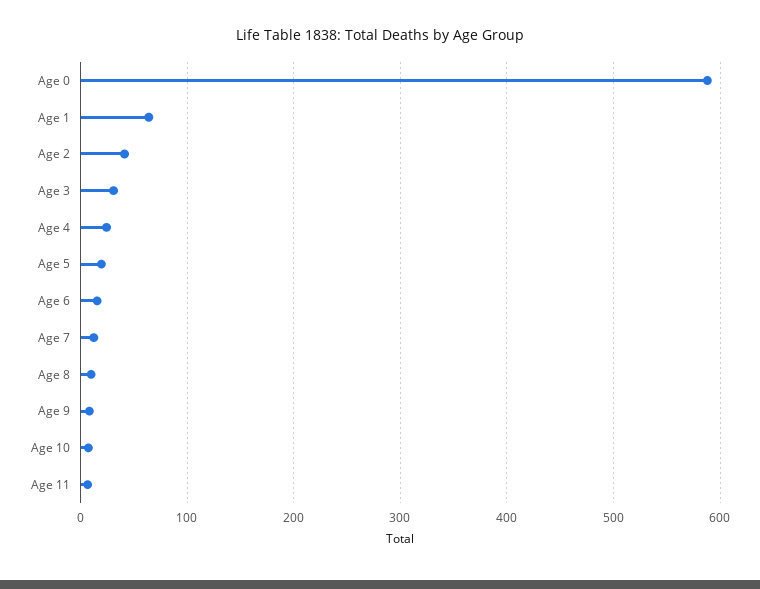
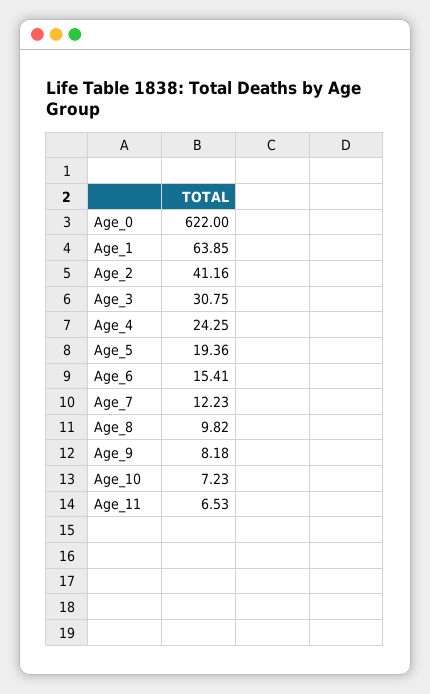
  {
-   "Age 0": 590,
+   "Age 0": 622,
    "Age 1": 63.85,
    "Age 2": 41.16,
    "Age 3": 30.75,
    "Age 4": 24.25,
    "Age 5": 19.36,
    "Age 6": 15.41,
    "Age 7": 12.23,
    "Age 8": 9.82,
    "Age 9": 8.18,
    "Age 10": 7.23,
    "Age 11": 6.53
  }

